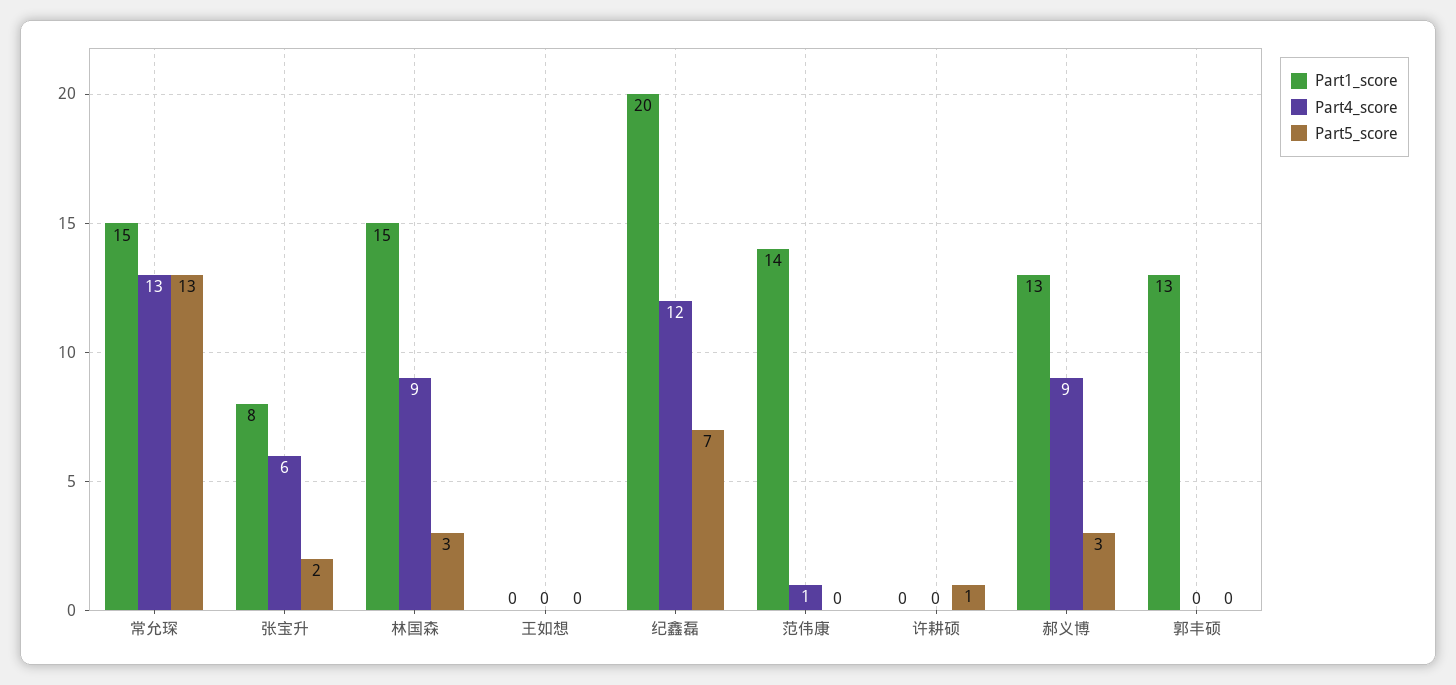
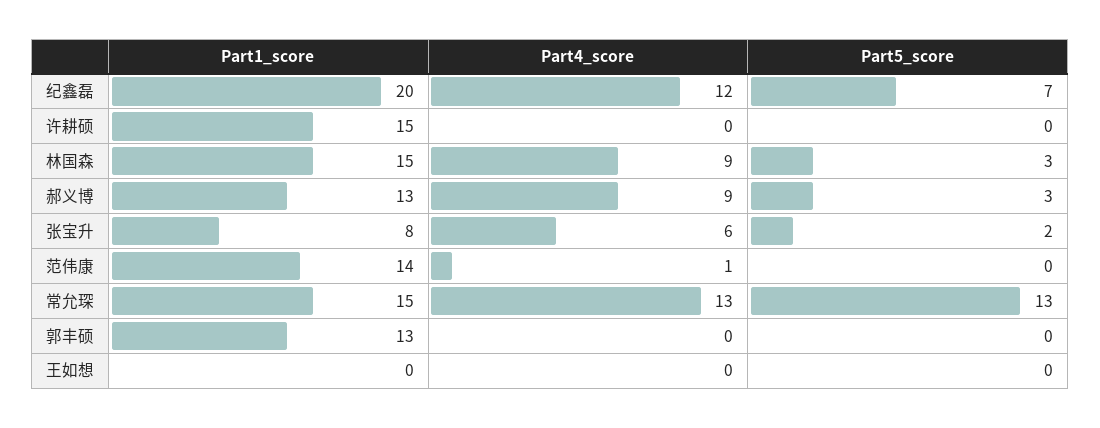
  {
    "Part1_score": {
      "常允琛": 15,
      "张宝升": 8,
      "林国森": 15,
      "王如想": 0,
      "纪鑫磊": 20,
      "范伟康": 14,
-     "许耕硕": 0,
+     "许耕硕": 15,
      "郝义博": 13,
      "郭丰硕": 13
    },
    "Part4_score": {
      "常允琛": 13,
      "张宝升": 6,
      "林国森": 9,
      "王如想": 0,
      "纪鑫磊": 12,
      "范伟康": 1,
      "许耕硕": 0,
      "郝义博": 9,
      "郭丰硕": 0
    },
    "Part5_score": {
      "常允琛": 13,
      "张宝升": 2,
      "林国森": 3,
      "王如想": 0,
      "纪鑫磊": 7,
      "范伟康": 0,
-     "许耕硕": 1,
+     "许耕硕": 0,
      "郝义博": 3,
      "郭丰硕": 0
    }
  }

